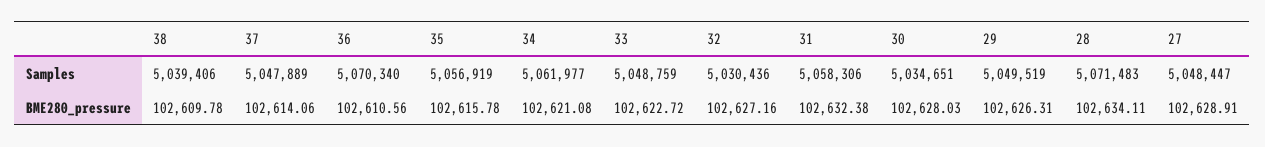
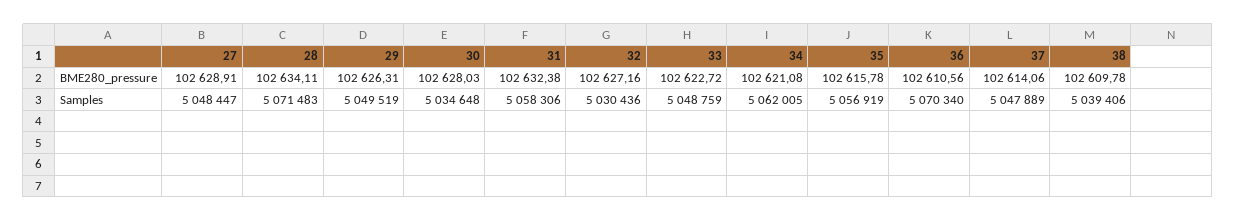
  {
    "38": {
      "Samples": 5039406,
      "BME280_pressure": 102609.78
    },
    "37": {
      "Samples": 5047889,
      "BME280_pressure": 102614.06
    },
    "36": {
      "Samples": 5070340,
      "BME280_pressure": 102610.56
    },
    "35": {
      "Samples": 5056919,
      "BME280_pressure": 102615.78
    },
    "34": {
-     "Samples": 5061977,
+     "Samples": 5062005,
      "BME280_pressure": 102621.08
    },
    "33": {
      "Samples": 5048759,
      "BME280_pressure": 102622.72
    },
    "32": {
      "Samples": 5030436,
      "BME280_pressure": 102627.16
    },
    "31": {
      "Samples": 5058306,
      "BME280_pressure": 102632.38
    },
    "30": {
-     "Samples": 5034651,
+     "Samples": 5034648,
      "BME280_pressure": 102628.03
    },
    "29": {
      "Samples": 5049519,
      "BME280_pressure": 102626.31
    },
    "28": {
      "Samples": 5071483,
      "BME280_pressure": 102634.11
    },
    "27": {
      "Samples": 5048447,
      "BME280_pressure": 102628.91
    }
  }

